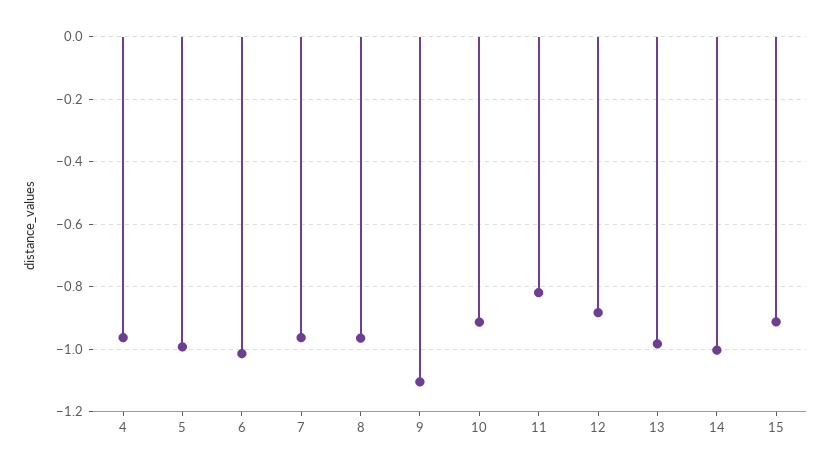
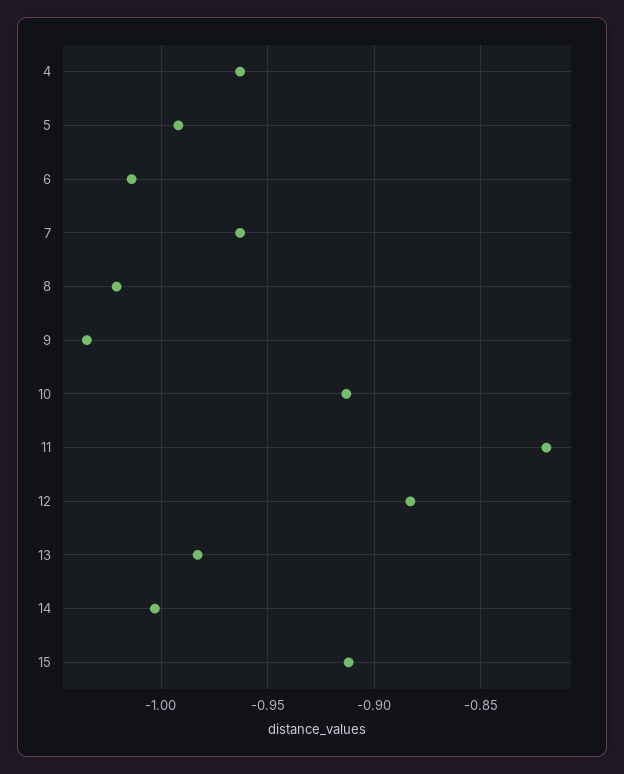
  {
    "4": -0.965,
    "5": -0.99,
    "6": -1.015,
    "7": -0.965,
-   "8": -0.96,
+   "8": -1.02,
-   "9": -1.1,
+   "9": -1.035,
    "10": -0.915,
    "11": -0.82,
    "12": -0.885,
    "13": -0.985,
    "14": -1.005,
    "15": -0.91
  }

